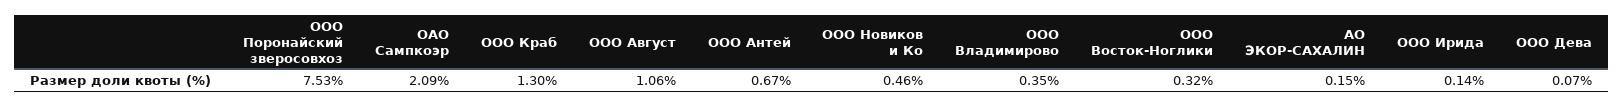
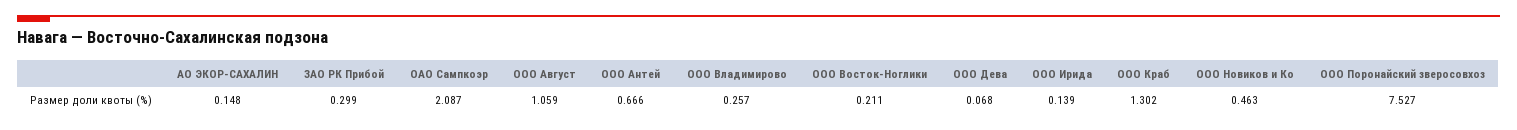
  {
    "ООО Поронайский зверосовхоз": 7.527,
    "ОАО Сампкоэр": 2.087,
    "ООО Краб": 1.302,
    "ООО Август": 1.059,
    "ООО Антей": 0.666,
    "ООО Новиков и Ко": 0.463,
-   "ООО Владимирово": 0.35,
+   "ООО Владимирово": 0.257,
-   "ООО Восток-Ноглики": 0.32,
+   "ООО Восток-Ноглики": 0.211,
    "АО ЭКОР-САХАЛИН": 0.148,
    "ООО Ирида": 0.139,
-   "ООО Дева": 0.068
+   "ООО Дева": 0.068,
+   "ЗАО РК Прибой": 0.299
  }

